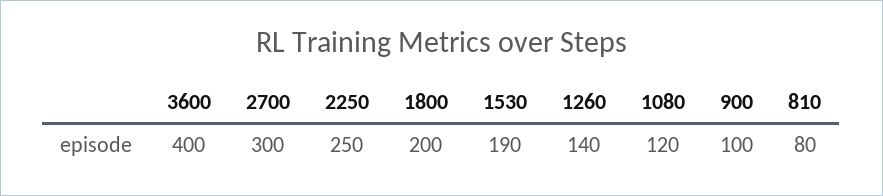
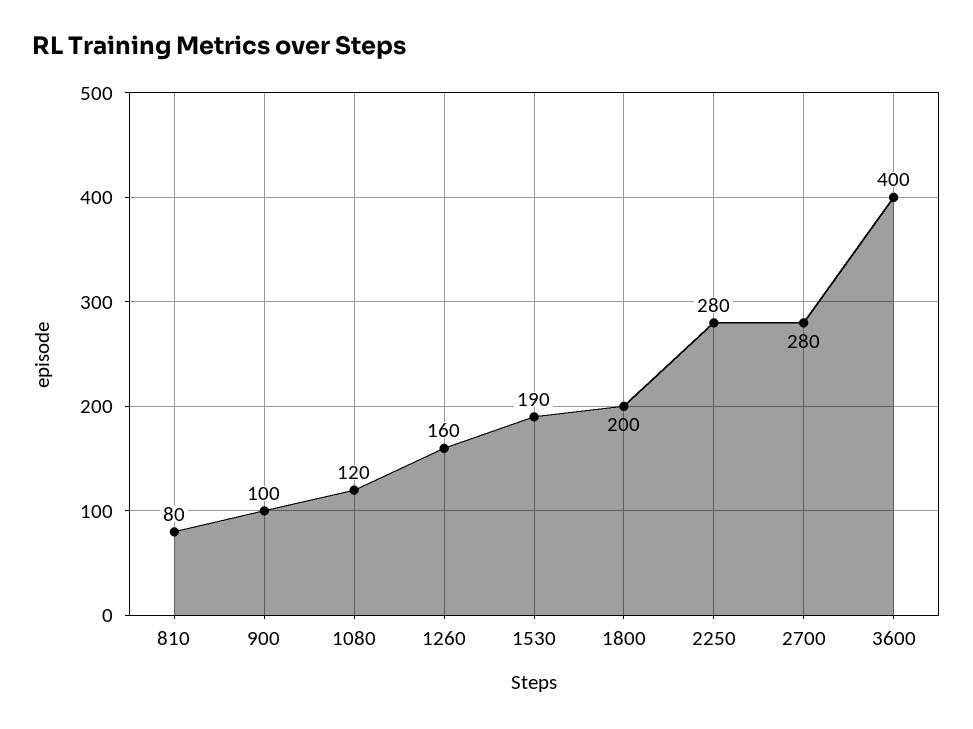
  {
    "3600": 400,
-   "2700": 300,
+   "2700": 280,
-   "2250": 250,
+   "2250": 280,
    "1800": 200,
    "1530": 190,
-   "1260": 140,
+   "1260": 160,
    "1080": 120,
    "900": 100,
    "810": 80
  }

